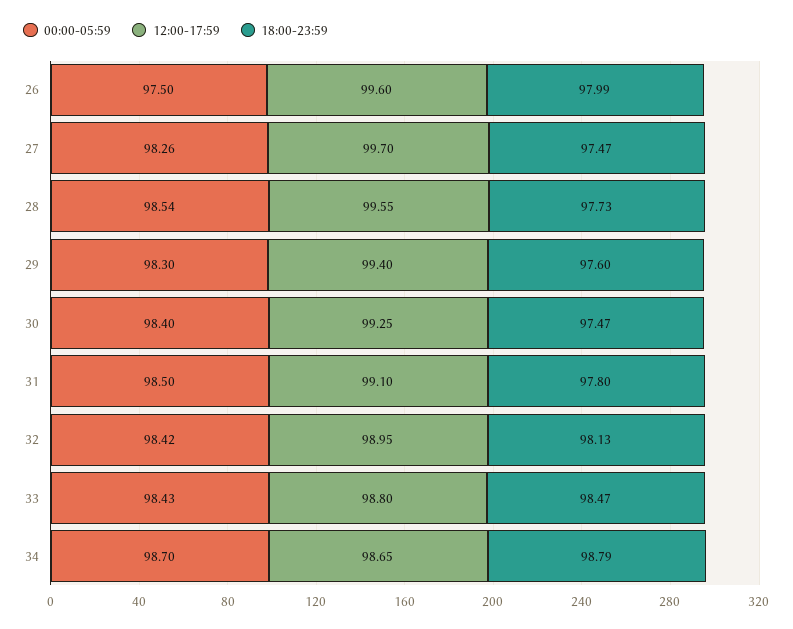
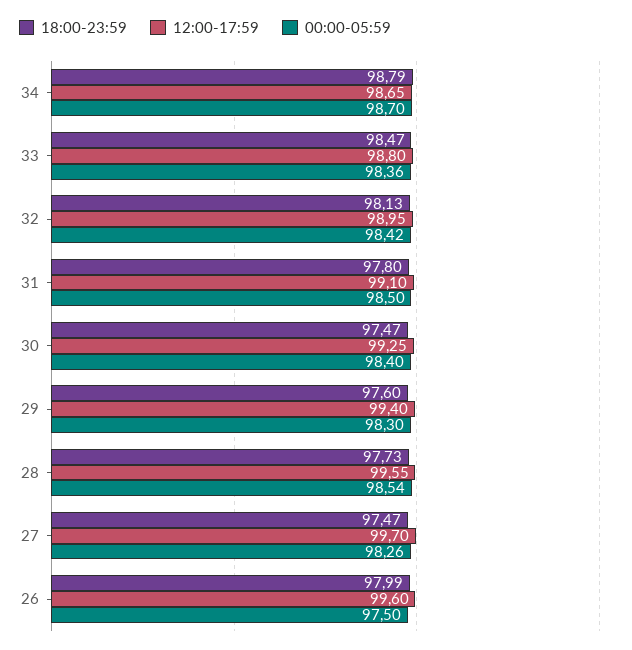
  {
    "00:00-05:59": {
      "26": 97.5,
      "27": 98.26,
      "28": 98.54,
      "29": 98.3,
      "30": 98.4,
      "31": 98.5,
      "32": 98.42,
-     "33": 98.43,
+     "33": 98.36,
      "34": 98.7
    },
    "12:00-17:59": {
      "26": 99.6,
      "27": 99.7,
      "28": 99.55,
      "29": 99.4,
      "30": 99.25,
      "31": 99.1,
      "32": 98.95,
      "33": 98.8,
      "34": 98.65
    },
    "18:00-23:59": {
      "26": 97.99,
      "27": 97.47,
      "28": 97.73,
      "29": 97.6,
      "30": 97.47,
      "31": 97.8,
      "32": 98.13,
      "33": 98.47,
      "34": 98.79
    }
  }

